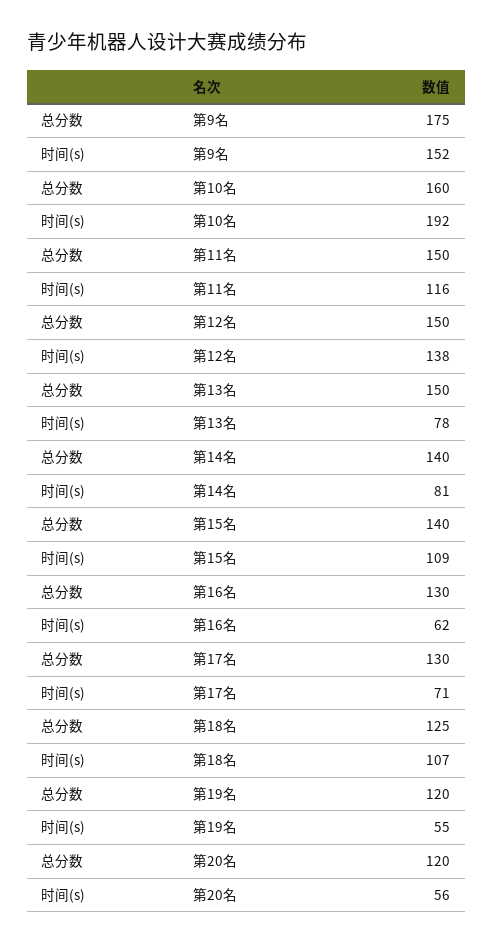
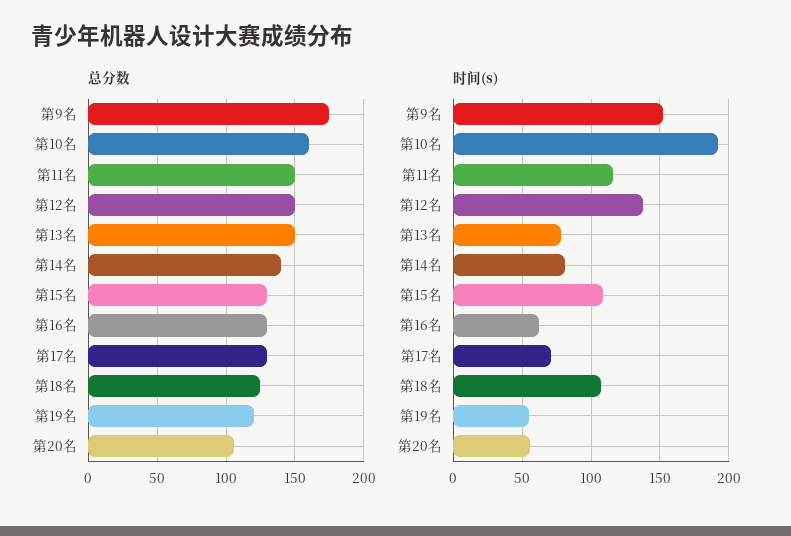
  {
    "总分数": {
      "第9名": 175,
      "第10名": 160,
      "第11名": 150,
      "第12名": 150,
      "第13名": 150,
      "第14名": 140,
-     "第15名": 140,
+     "第15名": 130,
      "第16名": 130,
      "第17名": 130,
      "第18名": 125,
      "第19名": 120,
-     "第20名": 120
+     "第20名": 105
    },
    "时间(s)": {
      "第9名": 152,
      "第10名": 192,
      "第11名": 116,
      "第12名": 138,
      "第13名": 78,
      "第14名": 81,
      "第15名": 109,
      "第16名": 62,
      "第17名": 71,
      "第18名": 107,
      "第19名": 55,
      "第20名": 56
    }
  }

